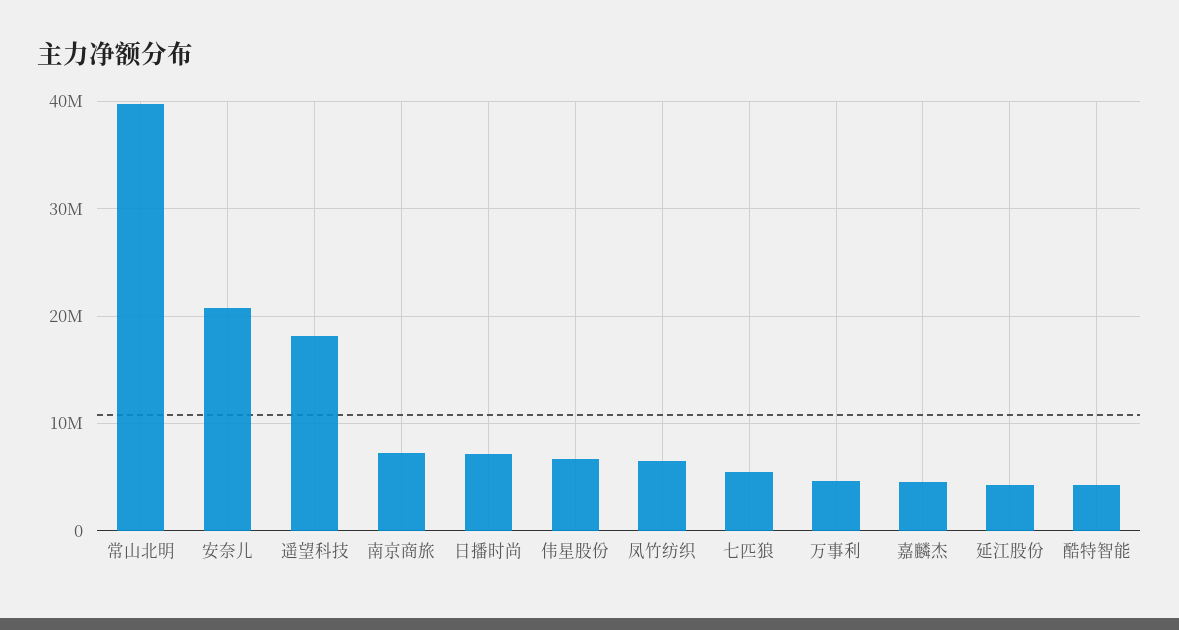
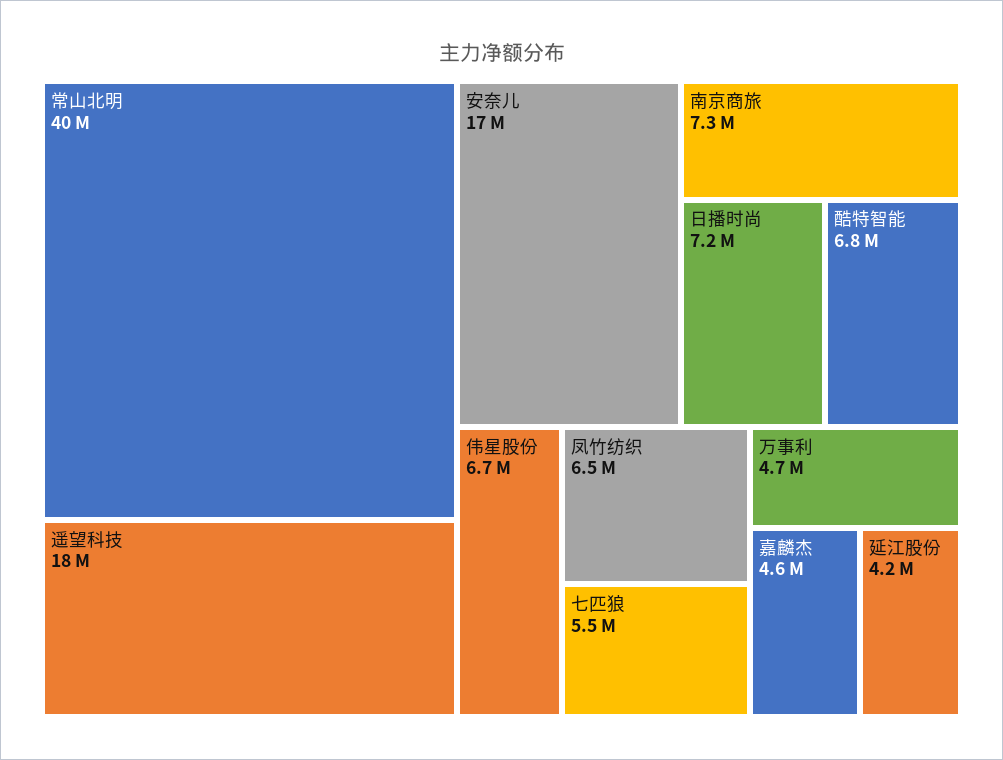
  {
    "常山北明": 40000000,
-   "安奈儿": 21000000,
+   "安奈儿": 17000000,
    "遥望科技": 18000000,
    "南京商旅": 7300000,
    "日播时尚": 7200000,
    "伟星股份": 6700000,
    "凤竹纺织": 6500000,
    "七匹狼": 5500000,
    "万事利": 4700000,
    "嘉麟杰": 4600000,
    "延江股份": 4200000,
-   "酷特智能": 4000000
+   "酷特智能": 6800000
  }

